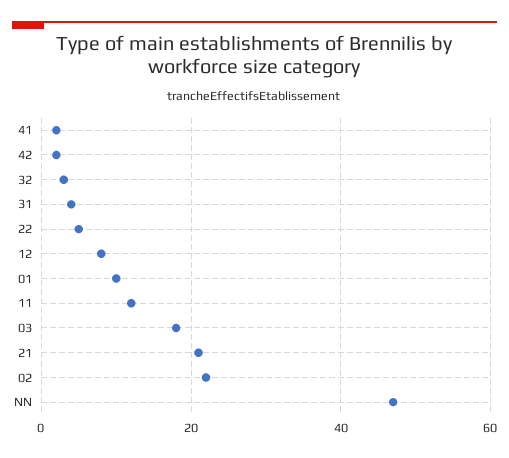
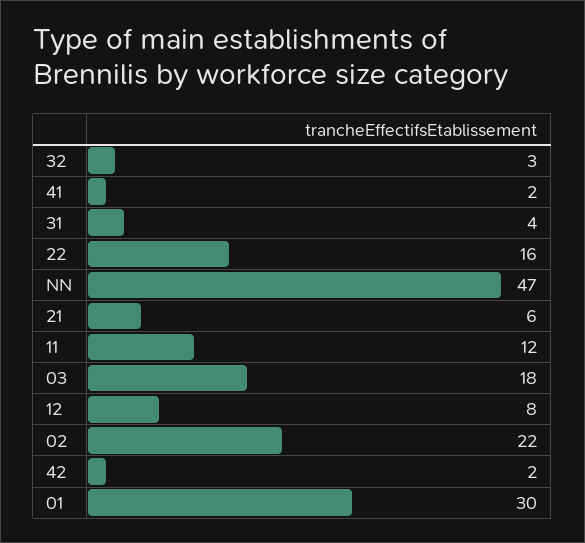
  {
    "41": 2,
    "42": 2,
    "32": 3,
    "31": 4,
-   "22": 5,
+   "22": 16,
    "12": 8,
-   "01": 10,
+   "01": 30,
    "11": 12,
    "03": 18,
-   "21": 20,
+   "21": 6,
    "02": 22,
    "NN": 47
  }

